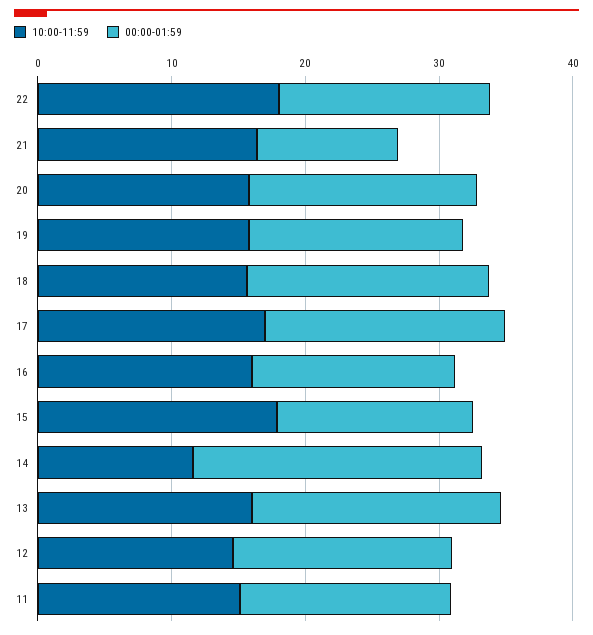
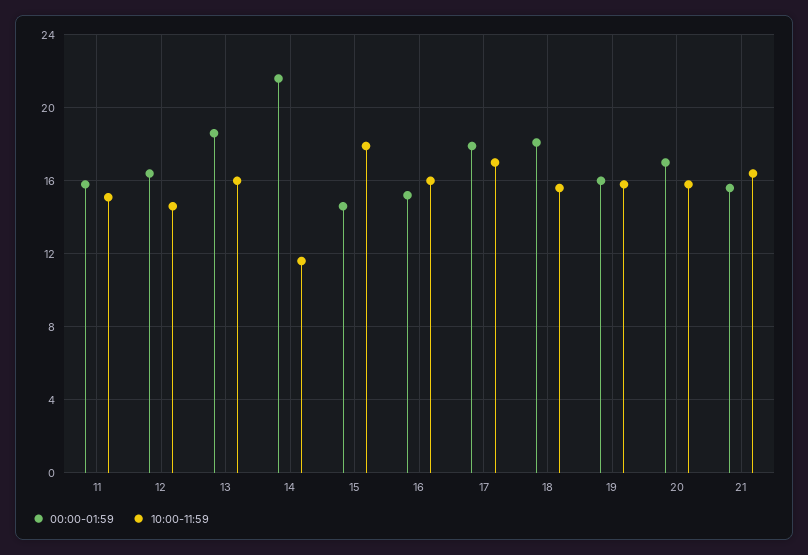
  {
    "10:00-11:59": {
-     "22": 18,
      "21": 16.5,
      "20": 16,
      "19": 16,
      "18": 15.5,
      "17": 17,
      "16": 16,
      "15": 18,
      "14": 11.5,
      "13": 16,
      "12": 14.5,
      "11": 15
    },
    "00:00-01:59": {
-     "22": 16,
-     "21": 10,
+     "21": 15.5,
      "20": 17,
      "19": 16,
      "18": 18,
      "17": 18,
      "16": 15,
      "15": 14.5,
      "14": 21.5,
      "13": 18.5,
      "12": 16.5,
      "11": 16
    }
  }

